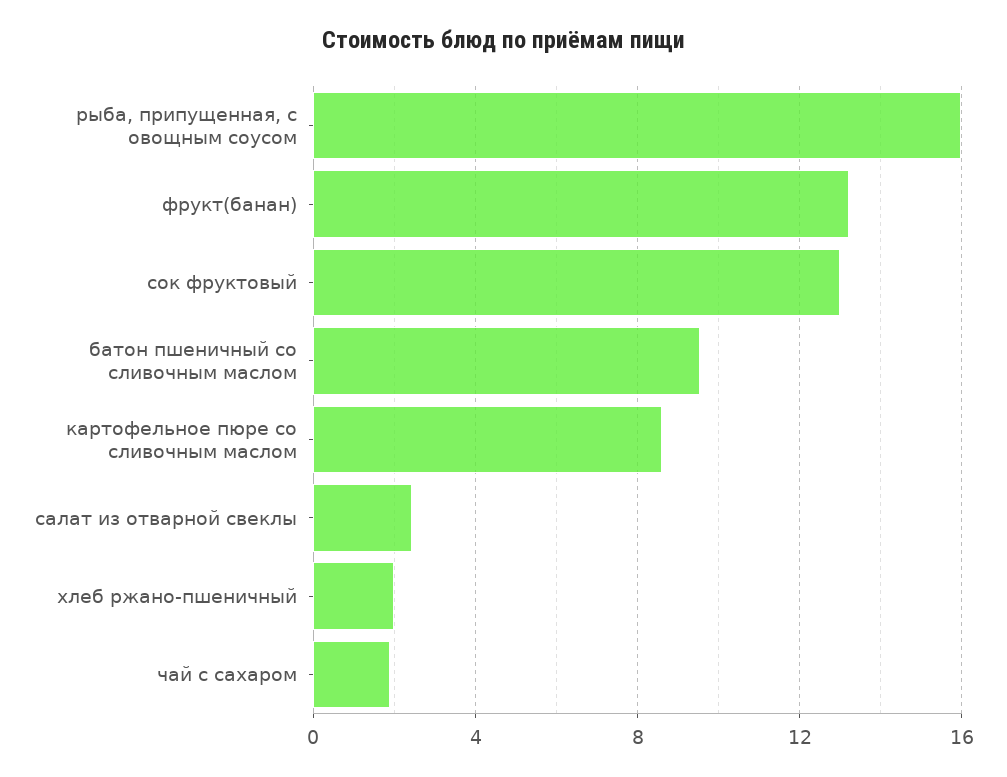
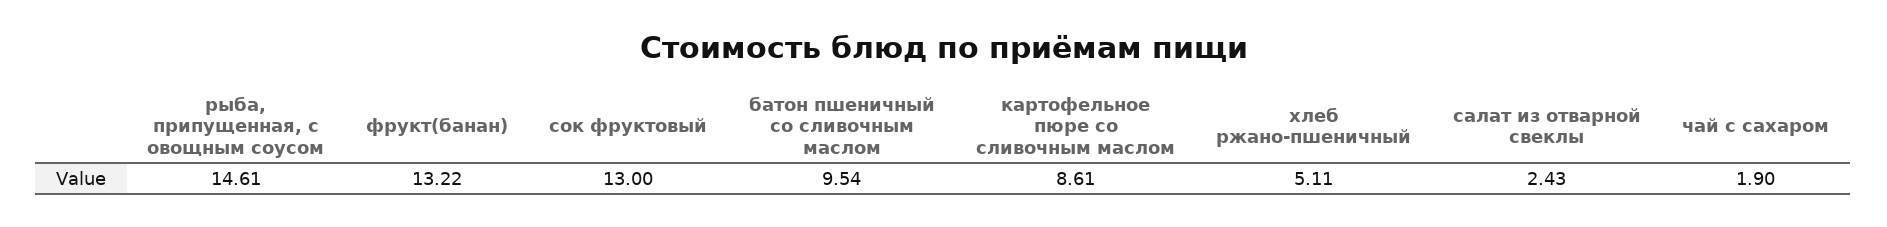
  {
-   "рыба, припущенная, с овощным соусом": 16,
+   "рыба, припущенная, с овощным соусом": 14.61,
    "фрукт(банан)": 13.22,
    "сок фруктовый": 13,
    "батон пшеничный со сливочным маслом": 9.54,
    "картофельное пюре со сливочным маслом": 8.61,
    "салат из отварной свеклы": 2.43,
-   "хлеб ржано-пшеничный": 2,
+   "хлеб ржано-пшеничный": 5.11,
    "чай с сахаром": 1.9
  }

